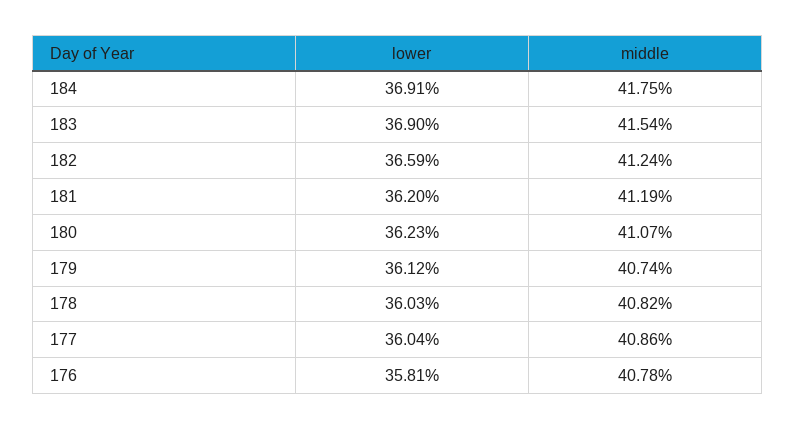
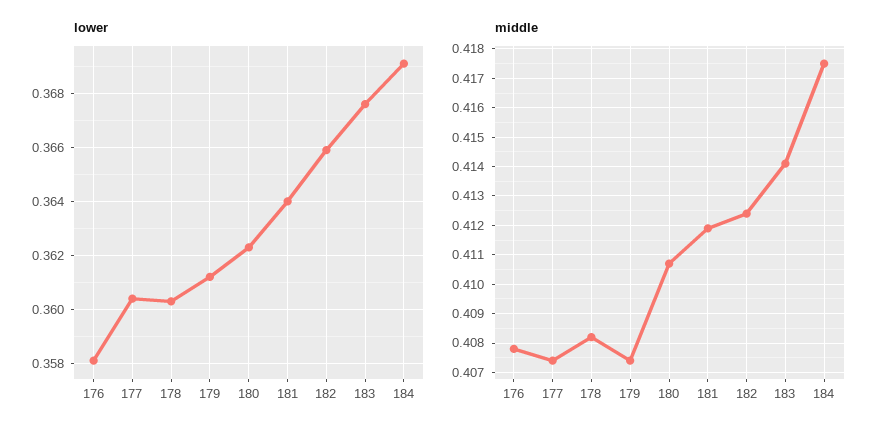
  {
    "lower": {
      "184": 0.3691,
-     "183": 0.369,
+     "183": 0.3675,
      "182": 0.3659,
-     "181": 0.362,
+     "181": 0.364,
      "180": 0.3623,
      "179": 0.3612,
      "178": 0.3603,
      "177": 0.3604,
      "176": 0.3581
    },
    "middle": {
      "184": 0.4175,
-     "183": 0.4154,
+     "183": 0.414,
      "182": 0.4124,
      "181": 0.4119,
      "180": 0.4107,
      "179": 0.4074,
      "178": 0.4082,
-     "177": 0.4086,
+     "177": 0.4075,
      "176": 0.4078
    }
  }

